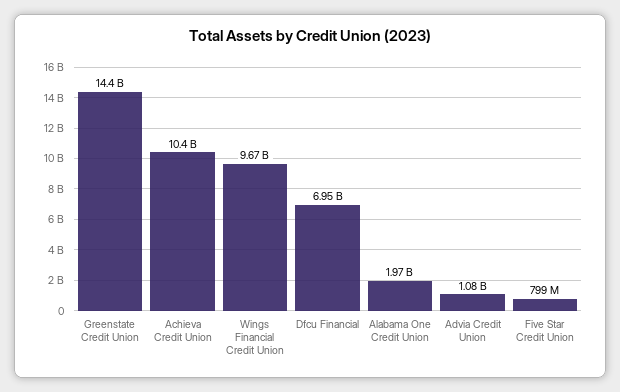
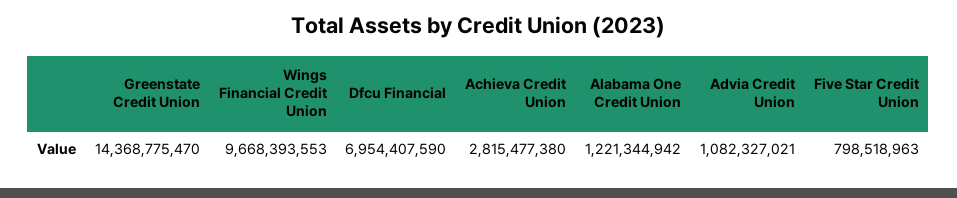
  {
    "Greenstate Credit Union": 14368775470,
-   "Achieva Credit Union": 10400000000,
+   "Achieva Credit Union": 2815477380,
    "Wings Financial Credit Union": 9668393553,
    "Dfcu Financial": 6954407590,
-   "Alabama One Credit Union": 1970000000,
+   "Alabama One Credit Union": 1221344942,
    "Advia Credit Union": 1082327021,
    "Five Star Credit Union": 798518963
  }

